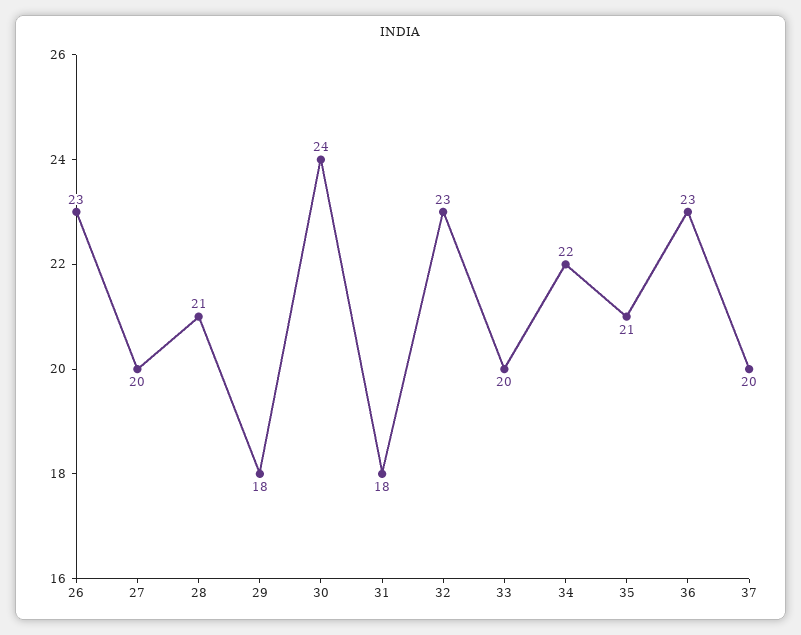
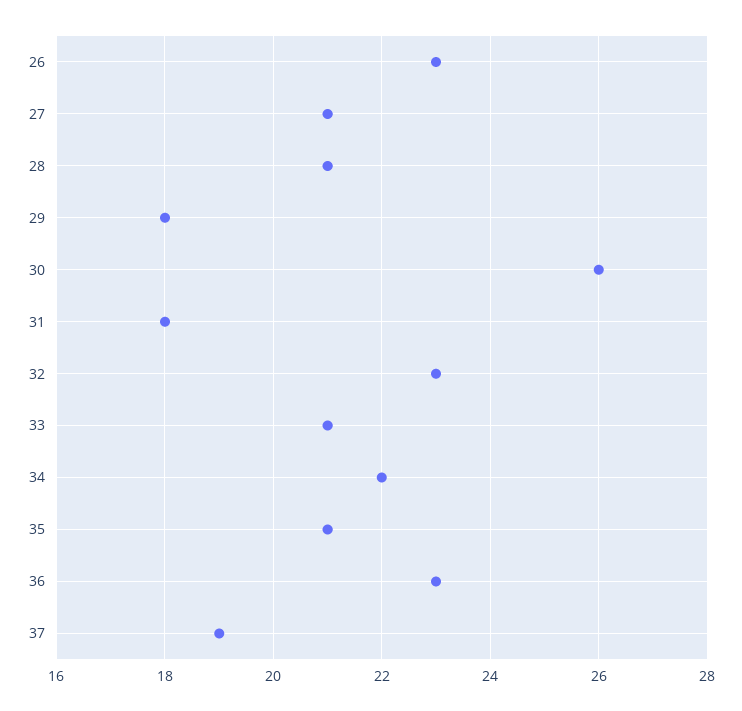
  {
    "26": 23,
-   "27": 20,
+   "27": 21,
    "28": 21,
    "29": 18,
-   "30": 24,
+   "30": 26,
    "31": 18,
    "32": 23,
-   "33": 20,
+   "33": 21,
    "34": 22,
    "35": 21,
    "36": 23,
-   "37": 20
+   "37": 19
  }

